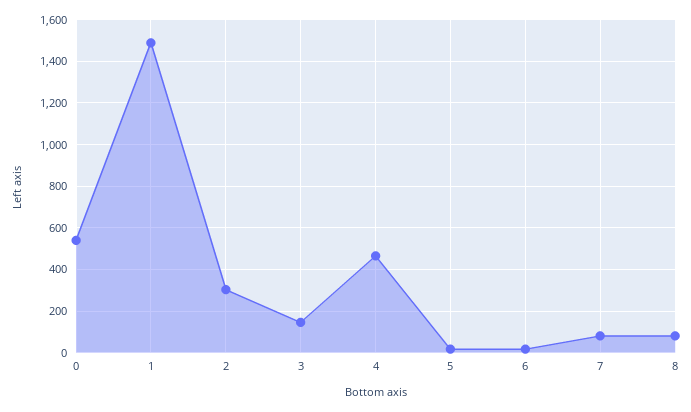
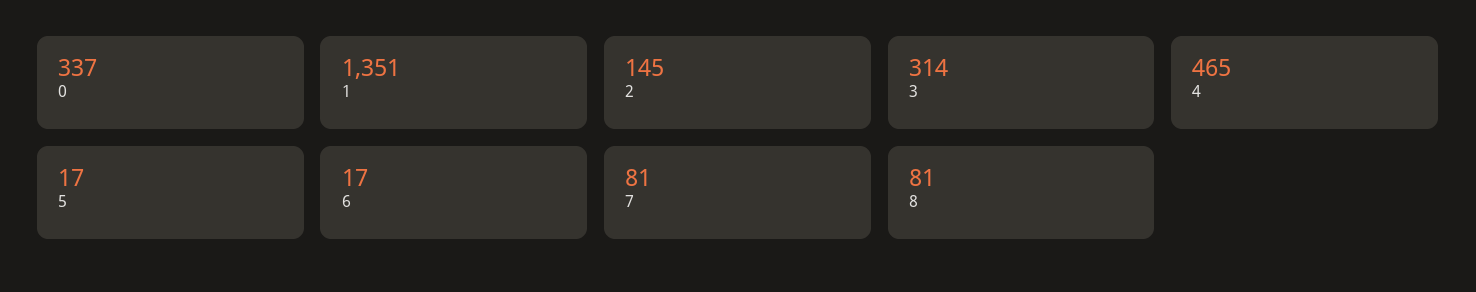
  {
-   "0": 550,
+   "0": 337,
-   "1": 1500,
+   "1": 1351,
-   "2": 300,
+   "2": 145,
-   "3": 150,
+   "3": 314,
    "4": 465,
    "5": 17,
    "6": 17,
    "7": 81,
    "8": 81
  }

